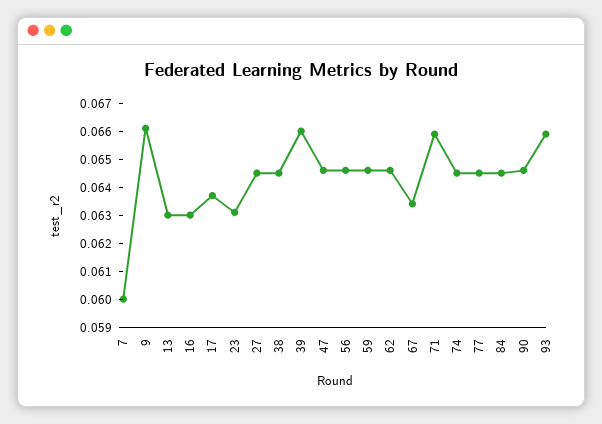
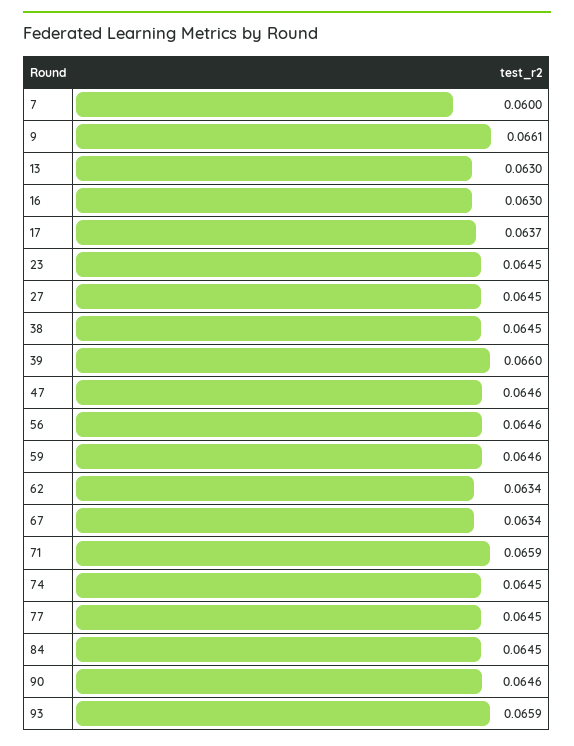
  {
    "7": 0.06,
    "9": 0.0661,
    "13": 0.063,
    "16": 0.063,
    "17": 0.0637,
-   "23": 0.063,
+   "23": 0.0645,
    "27": 0.0645,
    "38": 0.0645,
    "39": 0.066,
    "47": 0.0646,
    "56": 0.0646,
    "59": 0.0646,
-   "62": 0.0645,
+   "62": 0.0634,
    "67": 0.0634,
    "71": 0.0659,
    "74": 0.0645,
    "77": 0.0645,
    "84": 0.0645,
    "90": 0.0646,
    "93": 0.0659
  }

